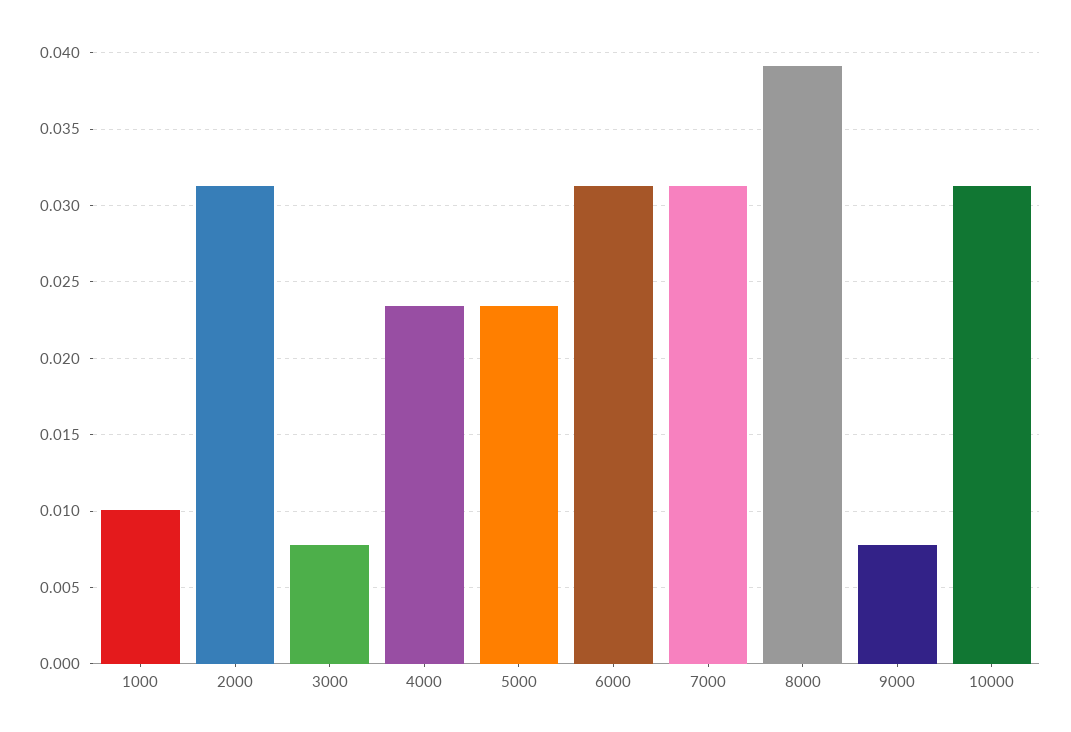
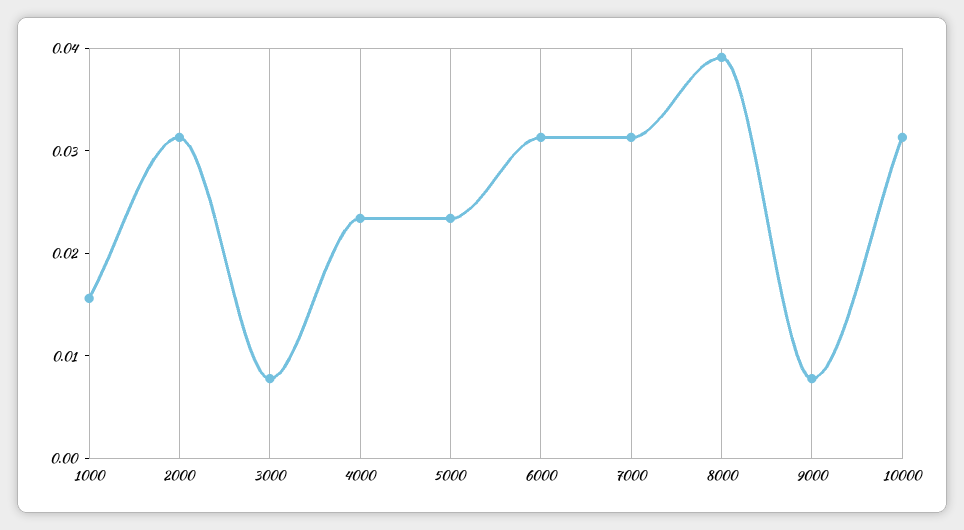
  {
-   "1000": 0.01,
+   "1000": 0.016,
    "2000": 0.0315,
    "3000": 0.008,
    "4000": 0.0235,
    "5000": 0.0235,
    "6000": 0.0315,
    "7000": 0.0315,
    "8000": 0.039,
    "9000": 0.008,
    "10000": 0.0315
  }

